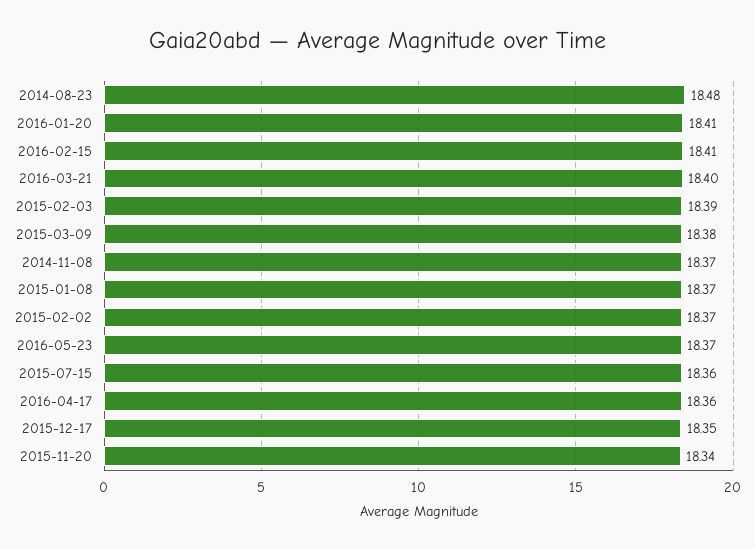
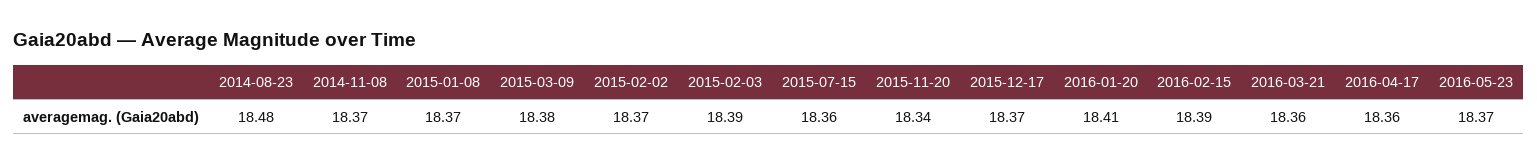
  {
    "2014-08-23": 18.48,
    "2016-01-20": 18.41,
-   "2016-02-15": 18.41,
+   "2016-02-15": 18.39,
-   "2016-03-21": 18.4,
+   "2016-03-21": 18.36,
    "2015-02-03": 18.39,
    "2015-03-09": 18.38,
    "2014-11-08": 18.37,
    "2015-01-08": 18.37,
    "2015-02-02": 18.37,
    "2016-05-23": 18.37,
    "2015-07-15": 18.36,
    "2016-04-17": 18.36,
-   "2015-12-17": 18.35,
+   "2015-12-17": 18.37,
    "2015-11-20": 18.34
  }

